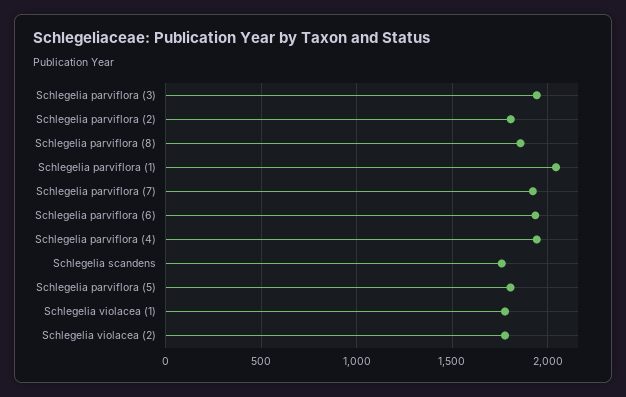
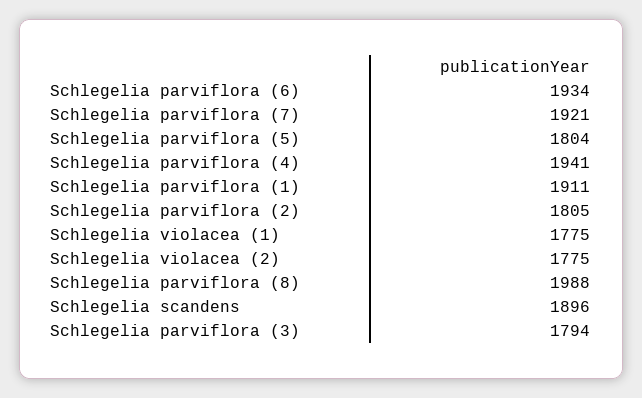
  {
-   "Schlegelia parviflora (3)": 1950,
+   "Schlegelia parviflora (3)": 1794,
    "Schlegelia parviflora (2)": 1805,
-   "Schlegelia parviflora (8)": 1850,
+   "Schlegelia parviflora (8)": 1988,
-   "Schlegelia parviflora (1)": 2050,
+   "Schlegelia parviflora (1)": 1911,
    "Schlegelia parviflora (7)": 1921,
    "Schlegelia parviflora (6)": 1934,
    "Schlegelia parviflora (4)": 1941,
-   "Schlegelia scandens": 1750,
+   "Schlegelia scandens": 1896,
    "Schlegelia parviflora (5)": 1804,
    "Schlegelia violacea (1)": 1775,
    "Schlegelia violacea (2)": 1775
  }

